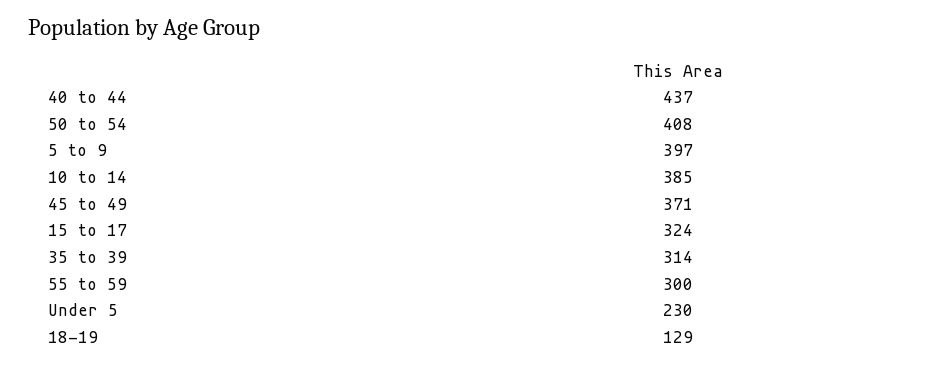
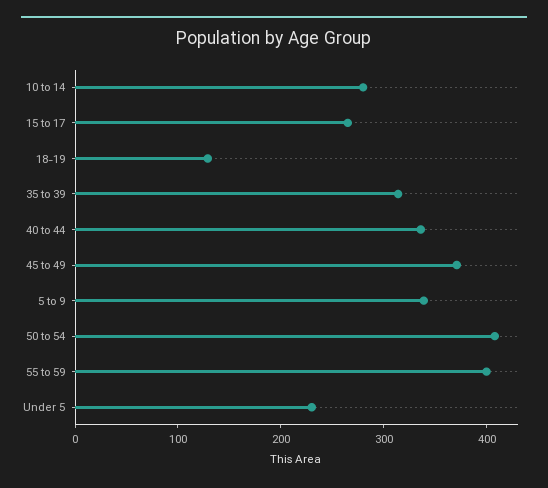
  {
-   "40 to 44": 437,
+   "40 to 44": 340,
    "50 to 54": 408,
-   "5 to 9": 397,
+   "5 to 9": 340,
-   "10 to 14": 385,
+   "10 to 14": 280,
    "45 to 49": 371,
-   "15 to 17": 324,
+   "15 to 17": 260,
    "35 to 39": 314,
-   "55 to 59": 300,
+   "55 to 59": 400,
    "Under 5": 230,
    "18-19": 129
  }

